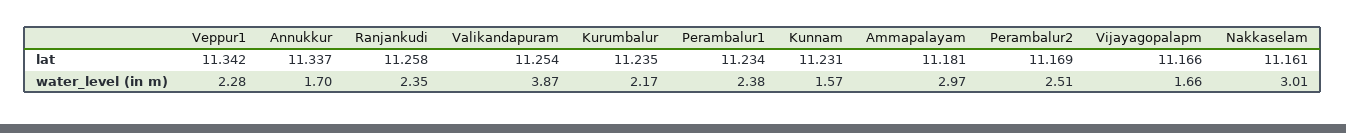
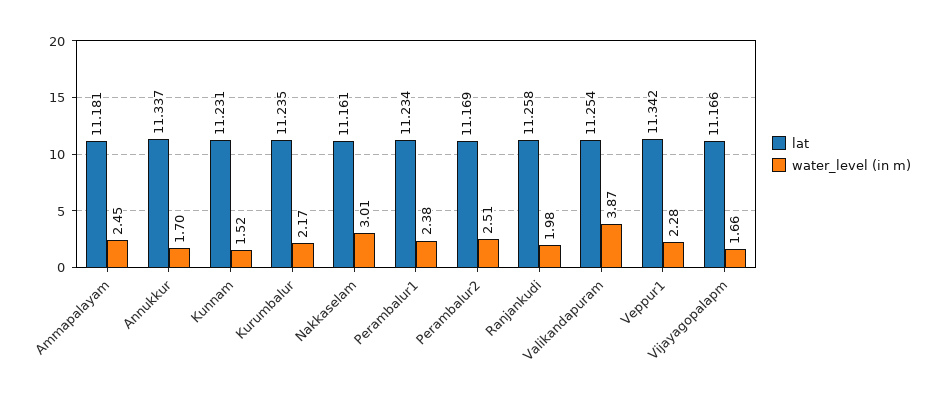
  {
    "lat": {
      "Veppur1": 11.342,
      "Annukkur": 11.337,
      "Ranjankudi": 11.258,
      "Valikandapuram": 11.254,
      "Kurumbalur": 11.235,
      "Perambalur1": 11.234,
      "Kunnam": 11.231,
      "Ammapalayam": 11.181,
      "Perambalur2": 11.169,
      "Vijayagopalapm": 11.166,
      "Nakkaselam": 11.161
    },
    "water_level (in m)": {
      "Veppur1": 2.28,
      "Annukkur": 1.7,
-     "Ranjankudi": 2.35,
+     "Ranjankudi": 1.98,
      "Valikandapuram": 3.87,
      "Kurumbalur": 2.17,
      "Perambalur1": 2.38,
-     "Kunnam": 1.57,
+     "Kunnam": 1.52,
-     "Ammapalayam": 2.97,
+     "Ammapalayam": 2.45,
      "Perambalur2": 2.51,
      "Vijayagopalapm": 1.66,
      "Nakkaselam": 3.01
    }
  }

